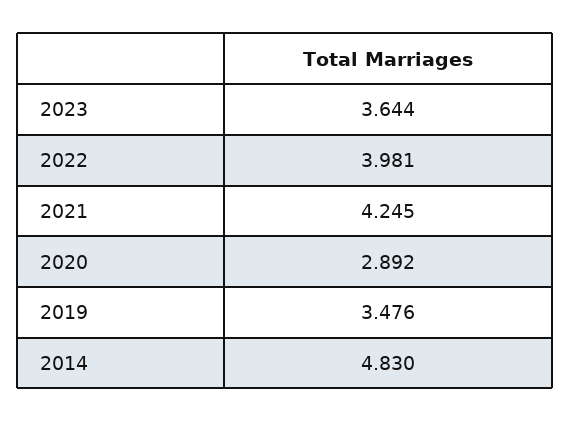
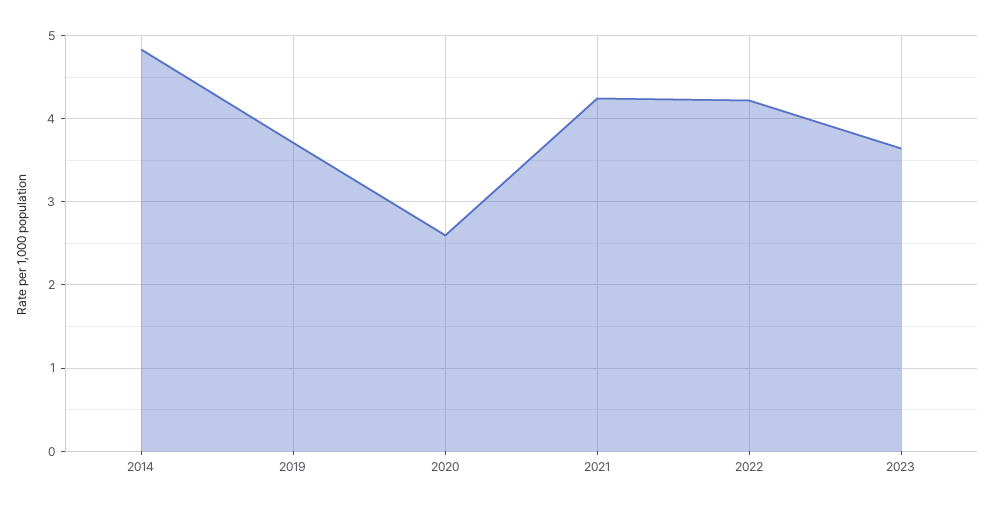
  {
    "2023": 3.644,
-   "2022": 3.981,
+   "2022": 4.2,
    "2021": 4.245,
-   "2020": 2.892,
+   "2020": 2.6,
-   "2019": 3.476,
+   "2019": 3.7,
    "2014": 4.83
  }

